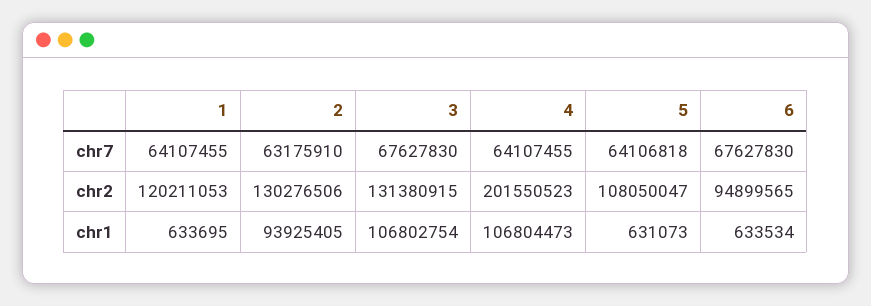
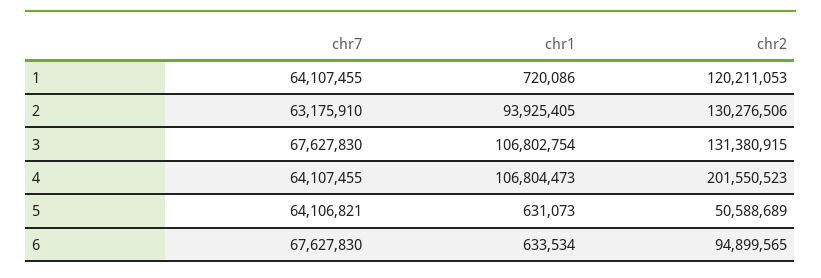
  {
    "1": {
      "chr7": 64107455,
      "chr2": 120211053,
-     "chr1": 633695
+     "chr1": 720086
    },
    "2": {
      "chr7": 63175910,
      "chr2": 130276506,
      "chr1": 93925405
    },
    "3": {
      "chr7": 67627830,
      "chr2": 131380915,
      "chr1": 106802754
    },
    "4": {
      "chr7": 64107455,
      "chr2": 201550523,
      "chr1": 106804473
    },
    "5": {
-     "chr7": 64106818,
+     "chr7": 64106821,
-     "chr2": 108050047,
+     "chr2": 50588689,
      "chr1": 631073
    },
    "6": {
      "chr7": 67627830,
      "chr2": 94899565,
      "chr1": 633534
    }
  }

